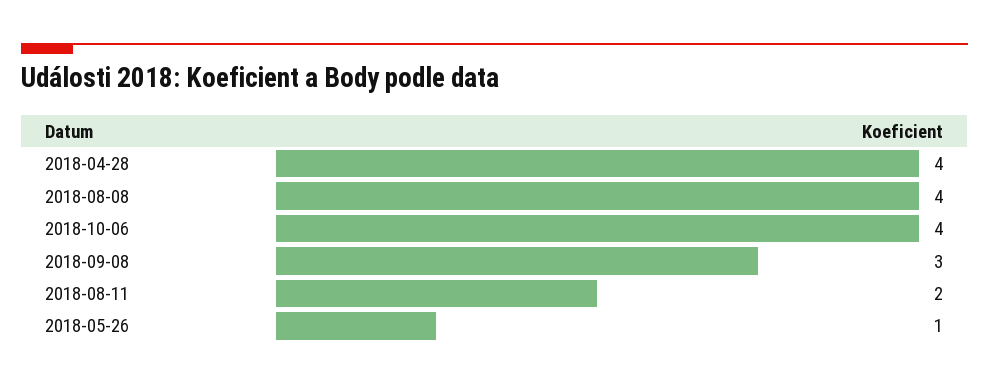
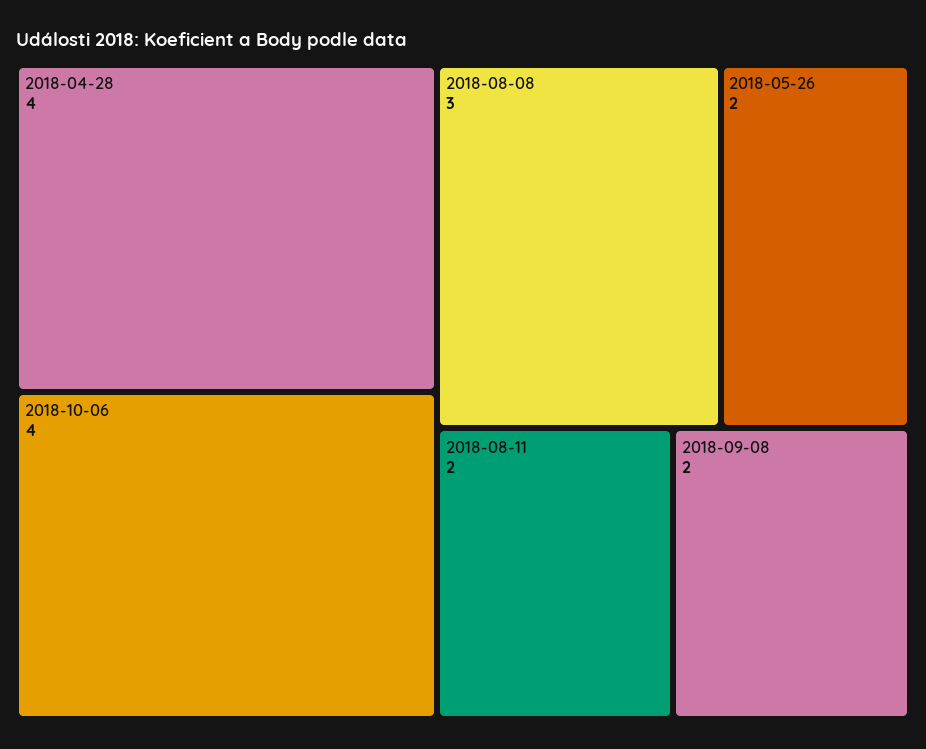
  {
    "2018-04-28": 4,
-   "2018-08-08": 4,
+   "2018-08-08": 3,
    "2018-10-06": 4,
-   "2018-09-08": 3,
+   "2018-09-08": 2,
    "2018-08-11": 2,
-   "2018-05-26": 1
+   "2018-05-26": 2
  }

